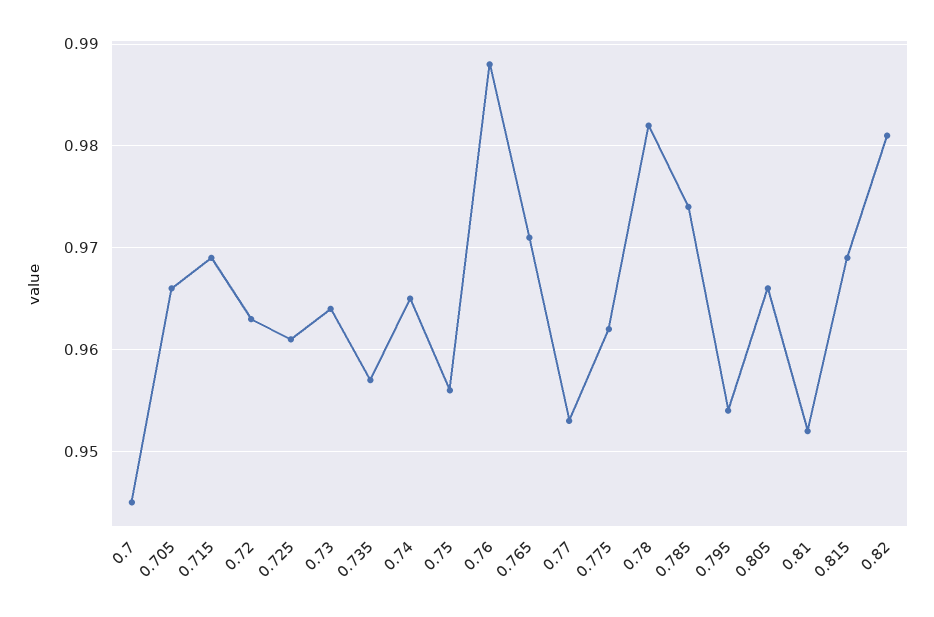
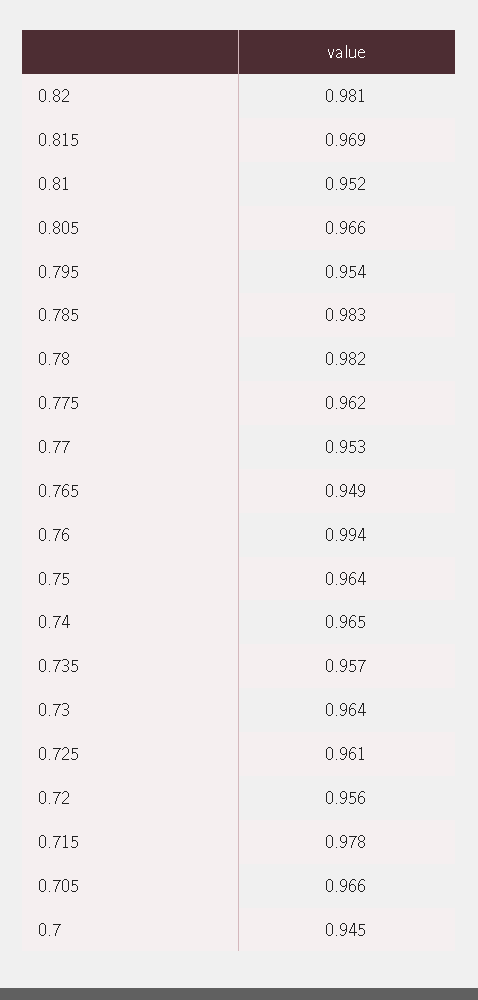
  {
    "0.7": 0.945,
    "0.705": 0.966,
-   "0.715": 0.969,
+   "0.715": 0.978,
-   "0.72": 0.963,
+   "0.72": 0.956,
    "0.725": 0.961,
    "0.73": 0.964,
    "0.735": 0.957,
    "0.74": 0.965,
-   "0.75": 0.956,
+   "0.75": 0.964,
-   "0.76": 0.988,
+   "0.76": 0.994,
-   "0.765": 0.971,
+   "0.765": 0.949,
    "0.77": 0.953,
    "0.775": 0.962,
    "0.78": 0.982,
-   "0.785": 0.974,
+   "0.785": 0.983,
    "0.795": 0.954,
    "0.805": 0.966,
    "0.81": 0.952,
    "0.815": 0.969,
    "0.82": 0.981
  }

